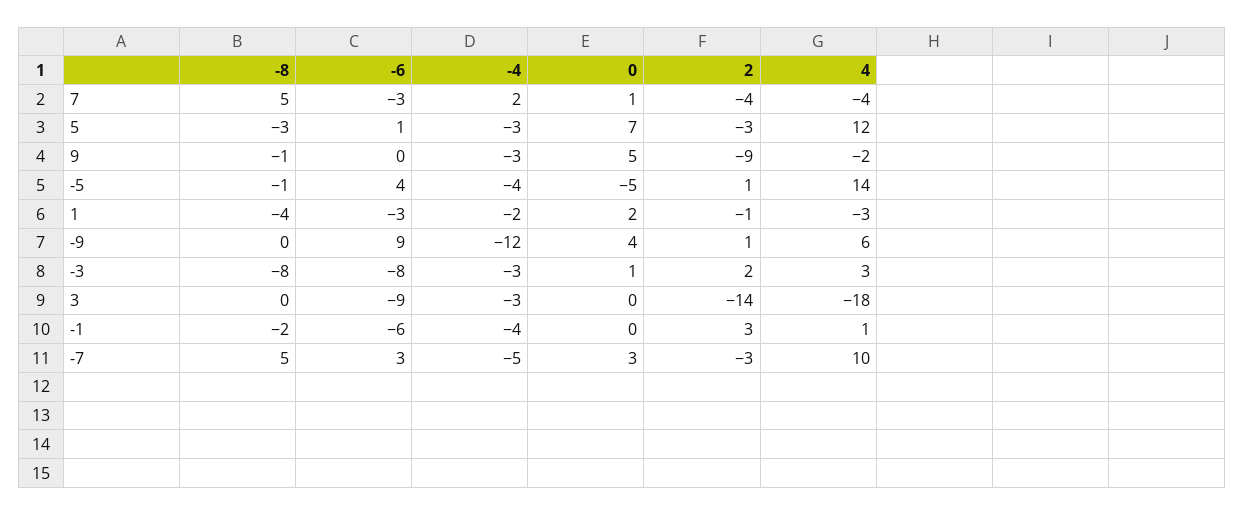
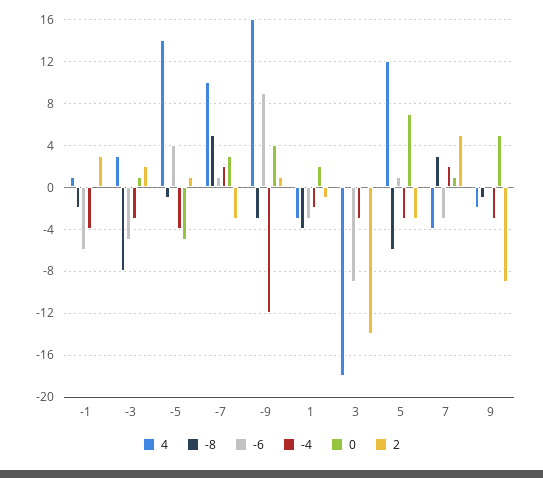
  {
    "-8": {
-     "7": 5,
+     "7": 3,
-     "5": -3,
+     "5": -6,
      "9": -1,
      "-5": -1,
      "1": -4,
-     "-9": 0,
+     "-9": -3,
      "-3": -8,
      "3": 0,
      "-1": -2,
      "-7": 5
    },
    "-6": {
      "7": -3,
      "5": 1,
      "9": 0,
      "-5": 4,
      "1": -3,
      "-9": 9,
-     "-3": -8,
+     "-3": -5,
      "3": -9,
      "-1": -6,
-     "-7": 3
+     "-7": 1
    },
    "-4": {
      "7": 2,
      "5": -3,
      "9": -3,
      "-5": -4,
      "1": -2,
      "-9": -12,
      "-3": -3,
      "3": -3,
      "-1": -4,
-     "-7": -5
+     "-7": 2
    },
    "0": {
      "7": 1,
      "5": 7,
      "9": 5,
      "-5": -5,
      "1": 2,
      "-9": 4,
      "-3": 1,
      "3": 0,
      "-1": 0,
      "-7": 3
    },
    "2": {
-     "7": -4,
+     "7": 5,
      "5": -3,
      "9": -9,
      "-5": 1,
      "1": -1,
      "-9": 1,
      "-3": 2,
      "3": -14,
      "-1": 3,
      "-7": -3
    },
    "4": {
      "7": -4,
      "5": 12,
      "9": -2,
      "-5": 14,
      "1": -3,
-     "-9": 6,
+     "-9": 16,
      "-3": 3,
      "3": -18,
      "-1": 1,
      "-7": 10
    }
  }

